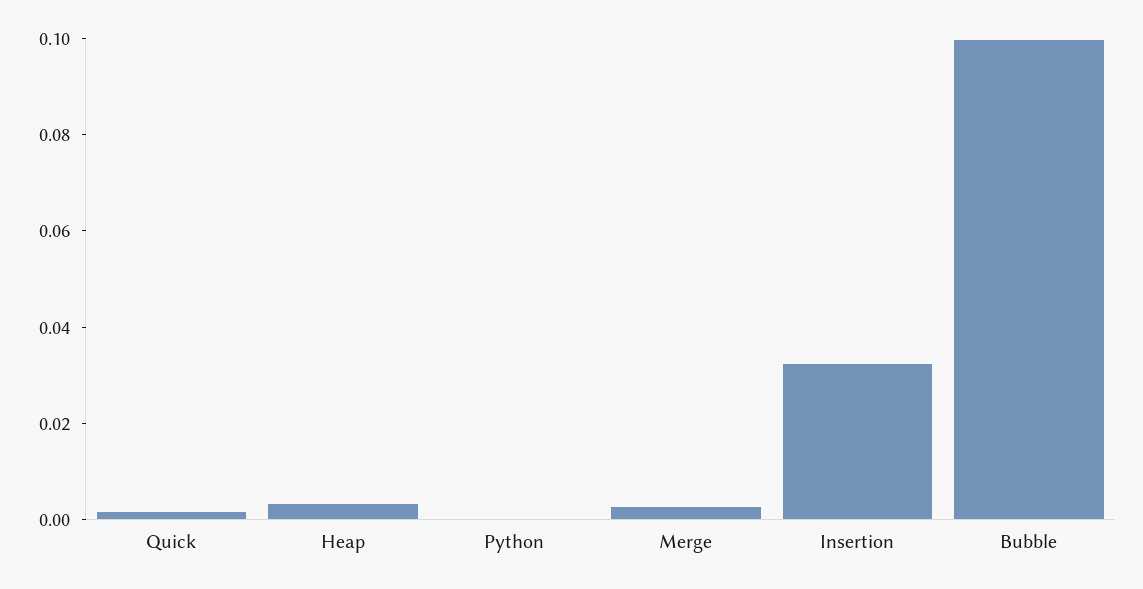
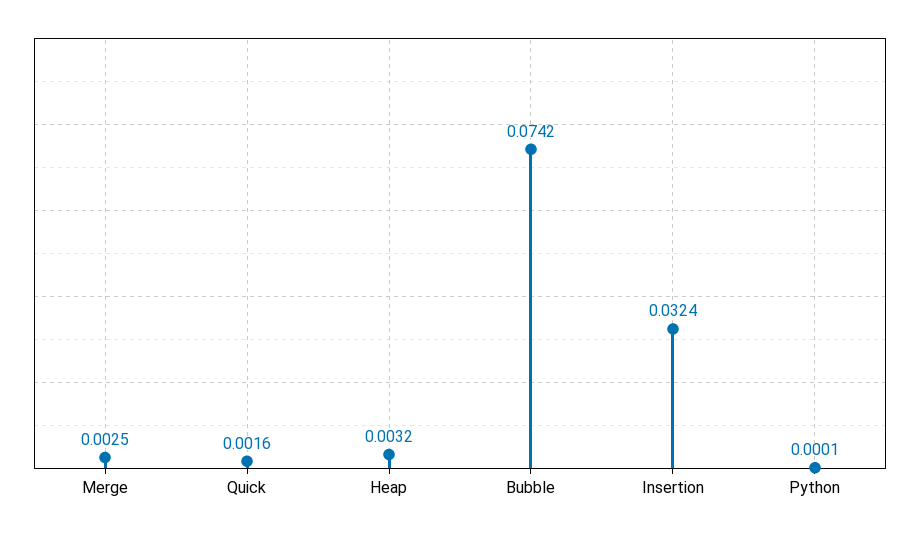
  {
    "Quick": 0.0016,
    "Heap": 0.0032,
    "Python": 0.0001,
    "Merge": 0.0025,
    "Insertion": 0.0324,
-   "Bubble": 0.1
+   "Bubble": 0.0742
  }

